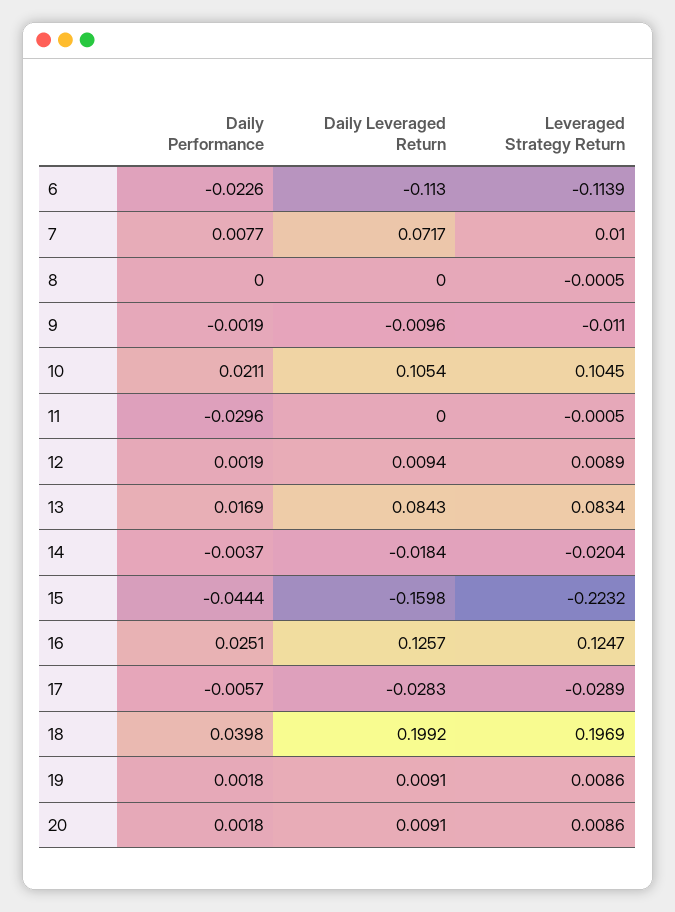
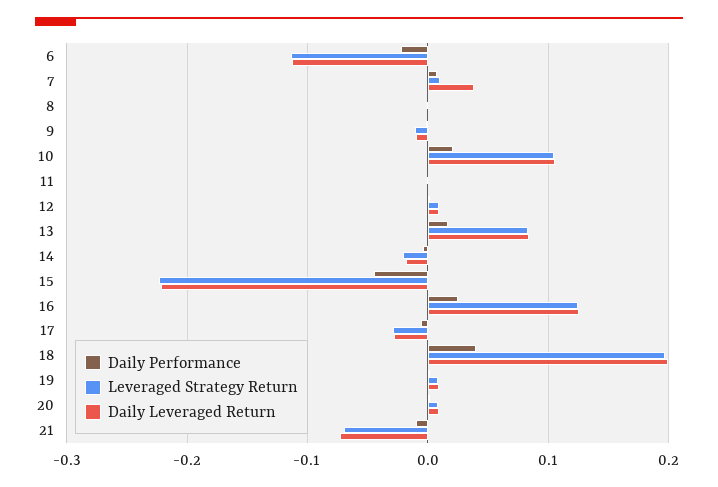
  {
    "Daily Performance": {
      "6": -0.0226,
      "7": 0.0077,
      "8": 0,
      "9": -0.0019,
      "10": 0.0211,
-     "11": -0.0296,
+     "11": 0,
      "12": 0.0019,
      "13": 0.0169,
      "14": -0.0037,
      "15": -0.0444,
      "16": 0.0251,
      "17": -0.0057,
      "18": 0.0398,
      "19": 0.0018,
-     "20": 0.0018
+     "20": 0.0018,
+     "21": -0.01
    },
    "Daily Leveraged Return": {
      "6": -0.113,
-     "7": 0.0717,
+     "7": 0.04,
      "8": 0,
      "9": -0.0096,
      "10": 0.1054,
      "11": 0,
      "12": 0.0094,
      "13": 0.0843,
      "14": -0.0184,
-     "15": -0.1598,
+     "15": -0.22,
      "16": 0.1257,
      "17": -0.0283,
      "18": 0.1992,
      "19": 0.0091,
-     "20": 0.0091
+     "20": 0.0091,
+     "21": -0.07
    },
    "Leveraged Strategy Return": {
      "6": -0.1139,
      "7": 0.01,
      "8": -0.0005,
      "9": -0.011,
      "10": 0.1045,
      "11": -0.0005,
      "12": 0.0089,
      "13": 0.0834,
      "14": -0.0204,
      "15": -0.2232,
      "16": 0.1247,
      "17": -0.0289,
      "18": 0.1969,
      "19": 0.0086,
-     "20": 0.0086
+     "20": 0.0086,
+     "21": -0.07
    }
  }

